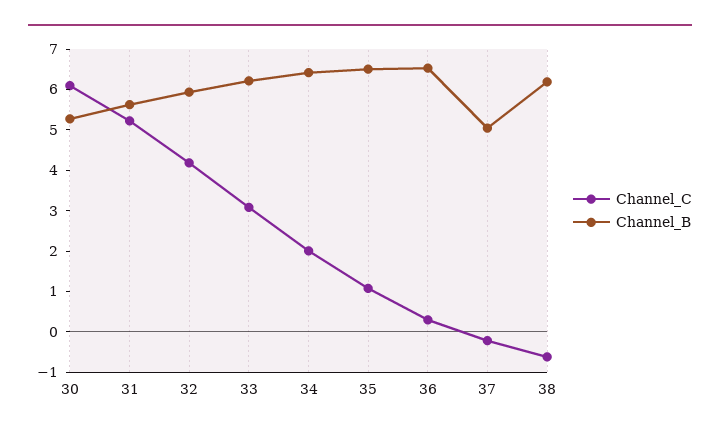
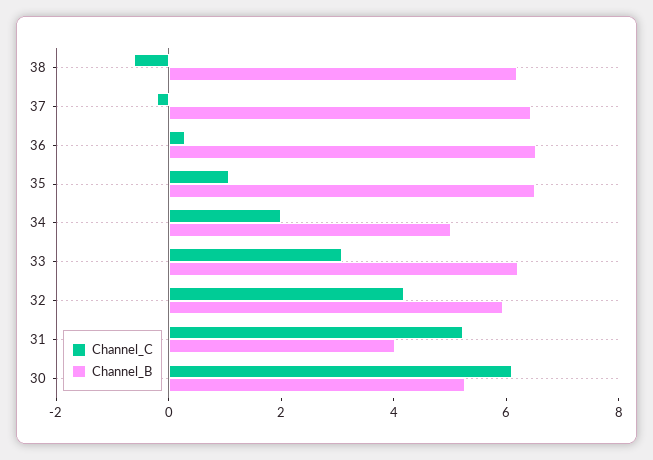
  {
    "Channel_C": {
      "30": 6,
      "31": 5.2,
      "32": 4.2,
      "33": 3,
      "34": 2,
      "35": 1,
      "36": 0.2,
      "37": -0.2,
      "38": -0.6
    },
    "Channel_B": {
      "30": 5.2,
-     "31": 5.6,
+     "31": 4,
      "32": 6,
      "33": 6.2,
-     "34": 6.4,
+     "34": 5,
      "35": 6.6,
      "36": 6.6,
-     "37": 5,
+     "37": 6.5,
      "38": 6.2
    }
  }

